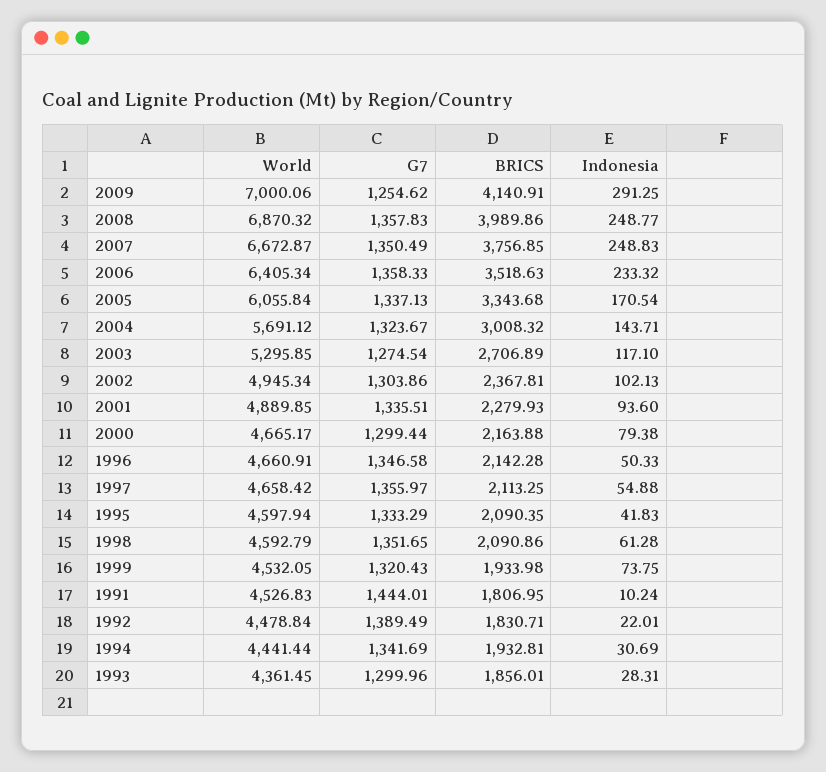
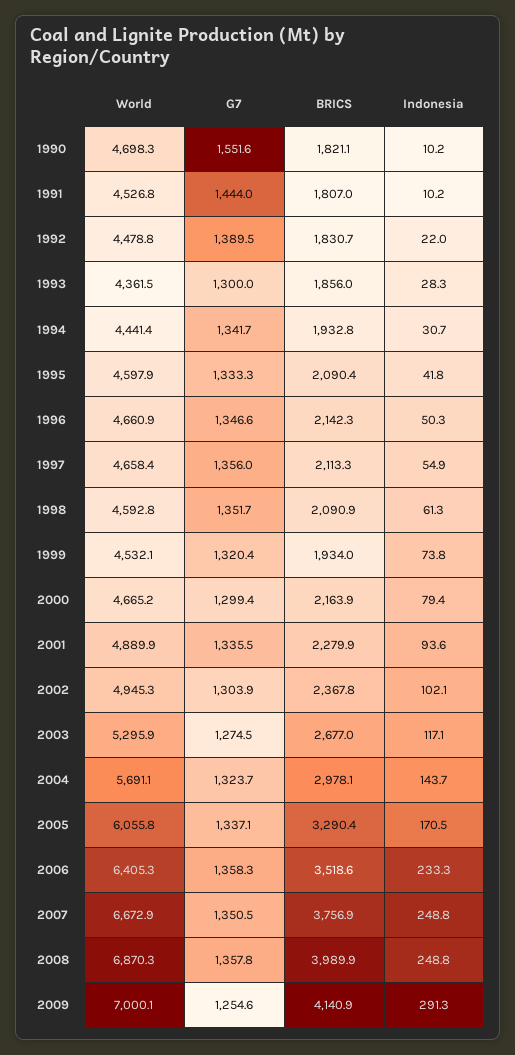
  {
    "World": {
      "2009": 7000.06,
      "2008": 6870.32,
      "2007": 6672.87,
      "2006": 6405.34,
      "2005": 6055.84,
      "2004": 5691.12,
      "2003": 5295.85,
      "2002": 4945.34,
      "2001": 4889.85,
      "2000": 4665.17,
      "1996": 4660.91,
      "1997": 4658.42,
      "1995": 4597.94,
      "1998": 4592.79,
      "1999": 4532.05,
      "1991": 4526.83,
      "1992": 4478.84,
      "1994": 4441.44,
-     "1993": 4361.45
+     "1993": 4361.45,
+     "1990": 4698.3
    },
    "G7": {
      "2009": 1254.62,
      "2008": 1357.83,
      "2007": 1350.49,
      "2006": 1358.33,
      "2005": 1337.13,
      "2004": 1323.67,
      "2003": 1274.54,
      "2002": 1303.86,
      "2001": 1335.51,
      "2000": 1299.44,
      "1996": 1346.58,
      "1997": 1355.97,
      "1995": 1333.29,
      "1998": 1351.65,
      "1999": 1320.43,
      "1991": 1444.01,
      "1992": 1389.49,
      "1994": 1341.69,
-     "1993": 1299.96
+     "1993": 1299.96,
+     "1990": 1551.6
    },
    "BRICS": {
      "2009": 4140.91,
      "2008": 3989.86,
      "2007": 3756.85,
      "2006": 3518.63,
-     "2005": 3343.68,
+     "2005": 3290.4,
-     "2004": 3008.32,
+     "2004": 2978.1,
-     "2003": 2706.89,
+     "2003": 2677,
      "2002": 2367.81,
      "2001": 2279.93,
      "2000": 2163.88,
      "1996": 2142.28,
      "1997": 2113.25,
      "1995": 2090.35,
      "1998": 2090.86,
      "1999": 1933.98,
      "1991": 1806.95,
      "1992": 1830.71,
      "1994": 1932.81,
-     "1993": 1856.01
+     "1993": 1856.01,
+     "1990": 1821.1
    },
    "Indonesia": {
      "2009": 291.25,
      "2008": 248.77,
      "2007": 248.83,
      "2006": 233.32,
      "2005": 170.54,
      "2004": 143.71,
      "2003": 117.1,
      "2002": 102.13,
      "2001": 93.6,
      "2000": 79.38,
      "1996": 50.33,
      "1997": 54.88,
      "1995": 41.83,
      "1998": 61.28,
      "1999": 73.75,
      "1991": 10.24,
      "1992": 22.01,
      "1994": 30.69,
-     "1993": 28.31
+     "1993": 28.31,
+     "1990": 10.2
    }
  }

